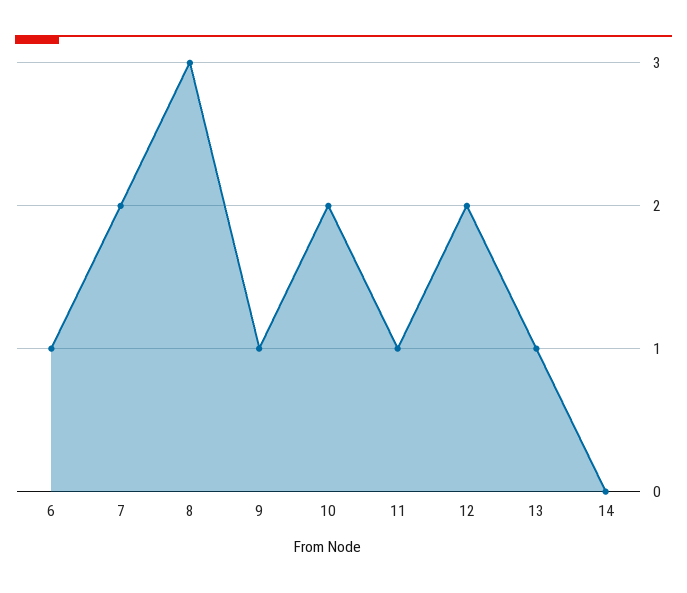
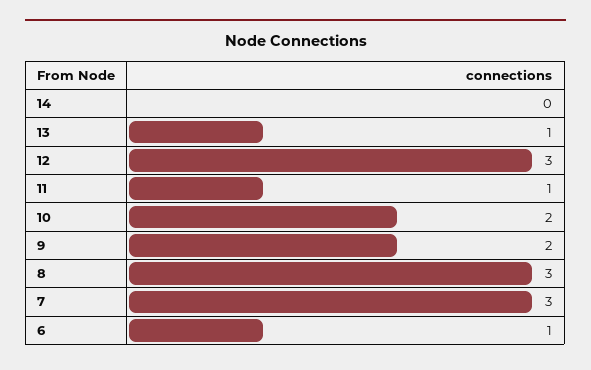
  {
    "6": 1,
-   "7": 2,
+   "7": 3,
    "8": 3,
-   "9": 1,
+   "9": 2,
    "10": 2,
    "11": 1,
-   "12": 2,
+   "12": 3,
    "13": 1,
    "14": 0
  }

